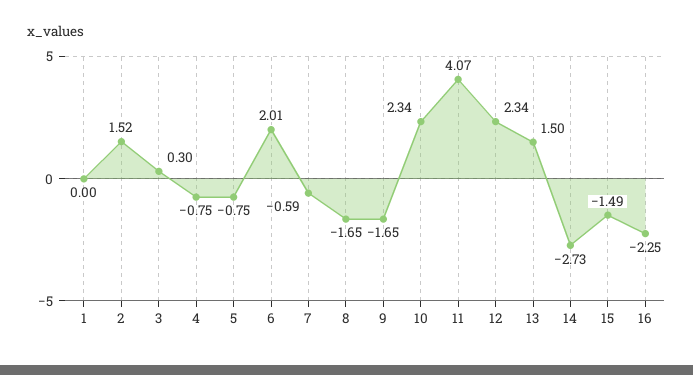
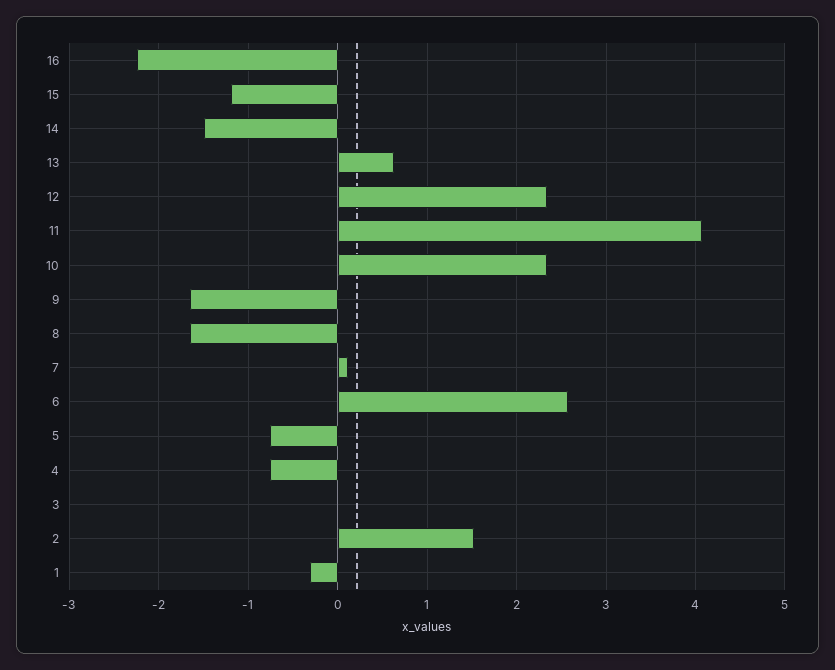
  {
-   "1": 0,
+   "1": -0.3,
    "2": 1.52,
-   "3": 0.3,
+   "3": 0,
    "4": -0.75,
    "5": -0.75,
-   "6": 2.01,
+   "6": 2.6,
-   "7": -0.59,
+   "7": 0.1,
    "8": -1.65,
    "9": -1.65,
    "10": 2.34,
    "11": 4.07,
    "12": 2.34,
-   "13": 1.5,
+   "13": 0.6,
-   "14": -2.73,
+   "14": -1.5,
-   "15": -1.49,
+   "15": -1.2,
    "16": -2.25
  }

